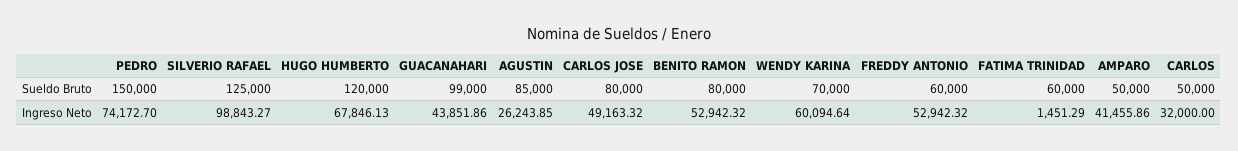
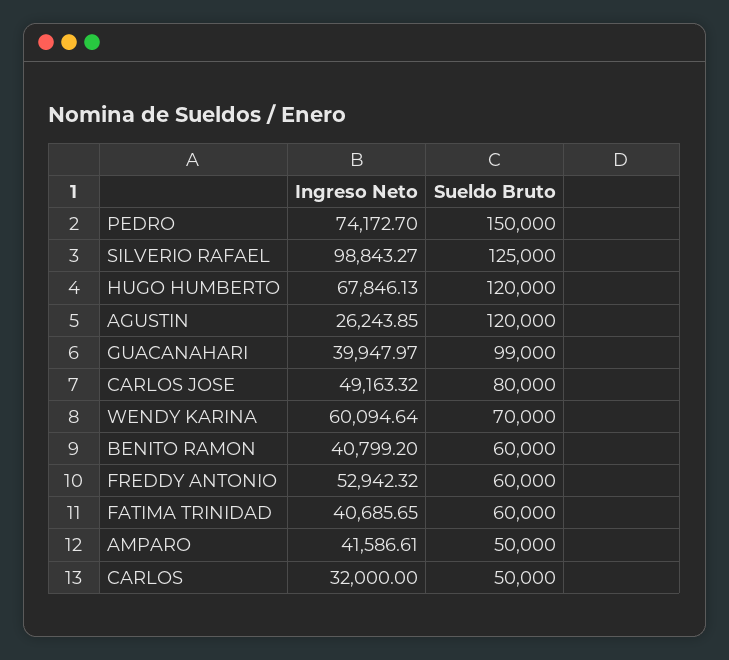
  {
    "PEDRO": {
      "Sueldo Bruto": 150000,
      "Ingreso Neto": 74172.7
    },
    "SILVERIO RAFAEL": {
      "Sueldo Bruto": 125000,
      "Ingreso Neto": 98843.27
    },
    "HUGO HUMBERTO": {
      "Sueldo Bruto": 120000,
      "Ingreso Neto": 67846.13
    },
    "GUACANAHARI": {
      "Sueldo Bruto": 99000,
-     "Ingreso Neto": 43851.86
+     "Ingreso Neto": 39947.97
    },
    "AGUSTIN": {
-     "Sueldo Bruto": 85000,
+     "Sueldo Bruto": 120000,
      "Ingreso Neto": 26243.85
    },
    "CARLOS JOSE": {
      "Sueldo Bruto": 80000,
      "Ingreso Neto": 49163.32
    },
    "BENITO RAMON": {
-     "Sueldo Bruto": 80000,
+     "Sueldo Bruto": 60000,
-     "Ingreso Neto": 52942.32
+     "Ingreso Neto": 40799.2
    },
    "WENDY KARINA": {
      "Sueldo Bruto": 70000,
      "Ingreso Neto": 60094.64
    },
    "FREDDY ANTONIO": {
      "Sueldo Bruto": 60000,
      "Ingreso Neto": 52942.32
    },
    "FATIMA TRINIDAD": {
      "Sueldo Bruto": 60000,
-     "Ingreso Neto": 1451.29
+     "Ingreso Neto": 40685.65
    },
    "AMPARO": {
      "Sueldo Bruto": 50000,
-     "Ingreso Neto": 41455.86
+     "Ingreso Neto": 41586.61
    },
    "CARLOS": {
      "Sueldo Bruto": 50000,
      "Ingreso Neto": 32000
    }
  }

